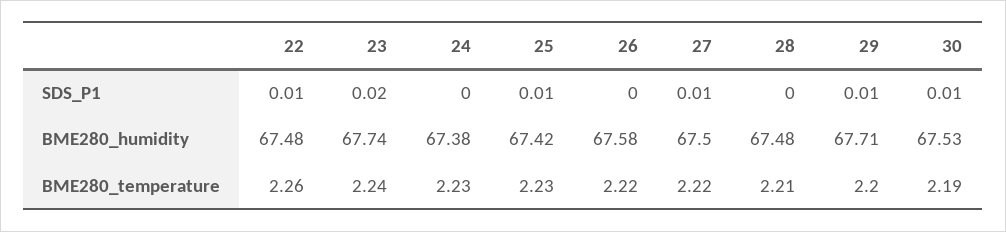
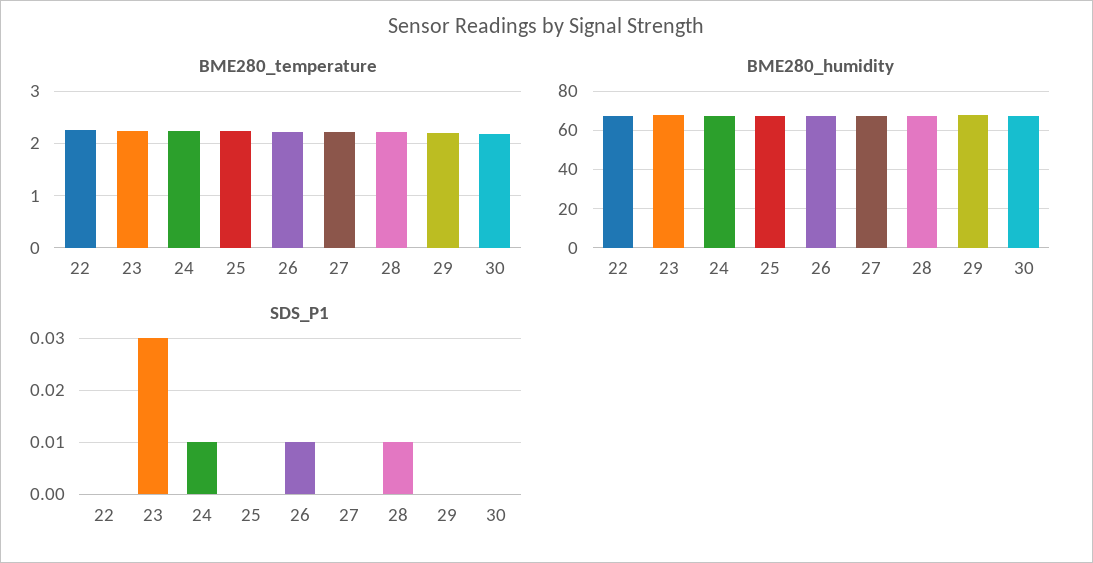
  {
    "SDS_P1": {
-     "22": 0.01,
+     "22": 0,
-     "23": 0.02,
+     "23": 0.03,
-     "24": 0,
+     "24": 0.01,
-     "25": 0.01,
+     "25": 0,
-     "26": 0,
+     "26": 0.01,
-     "27": 0.01,
+     "27": 0,
-     "28": 0,
+     "28": 0.01,
-     "29": 0.01,
+     "29": 0,
-     "30": 0.01
+     "30": 0
    },
    "BME280_humidity": {
      "22": 67.48,
      "23": 67.74,
      "24": 67.38,
      "25": 67.42,
      "26": 67.58,
      "27": 67.5,
      "28": 67.48,
      "29": 67.71,
      "30": 67.53
    },
    "BME280_temperature": {
      "22": 2.26,
      "23": 2.24,
      "24": 2.23,
      "25": 2.23,
      "26": 2.22,
      "27": 2.22,
      "28": 2.21,
      "29": 2.2,
      "30": 2.19
    }
  }

